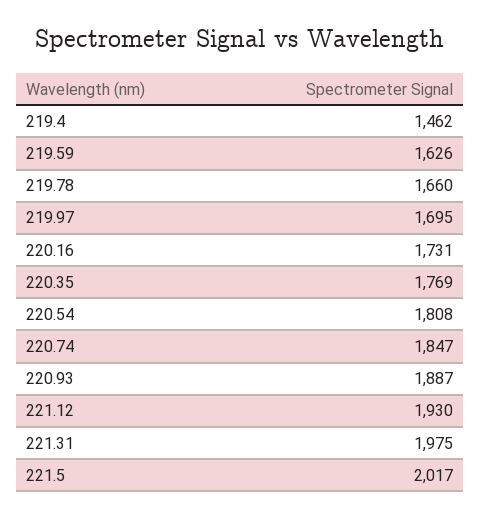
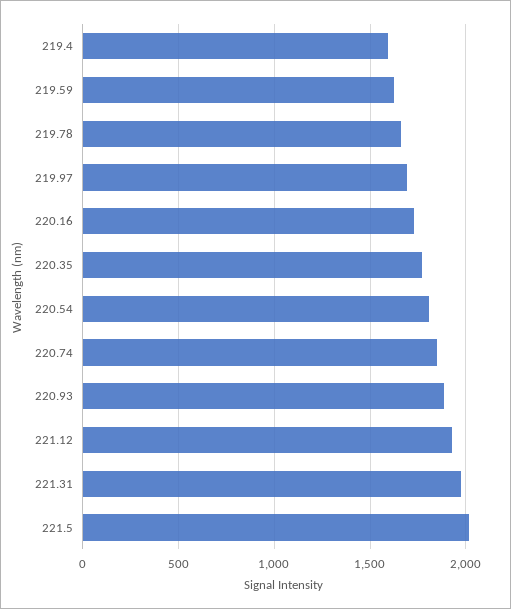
  {
-   "219.4": 1462,
+   "219.4": 1600,
    "219.59": 1626,
    "219.78": 1660,
    "219.97": 1695,
    "220.16": 1731,
    "220.35": 1769,
    "220.54": 1808,
    "220.74": 1847,
    "220.93": 1887,
    "221.12": 1930,
    "221.31": 1975,
    "221.5": 2017
  }

